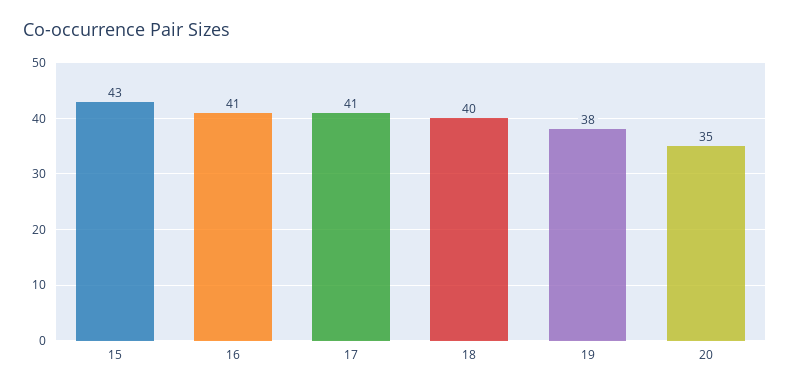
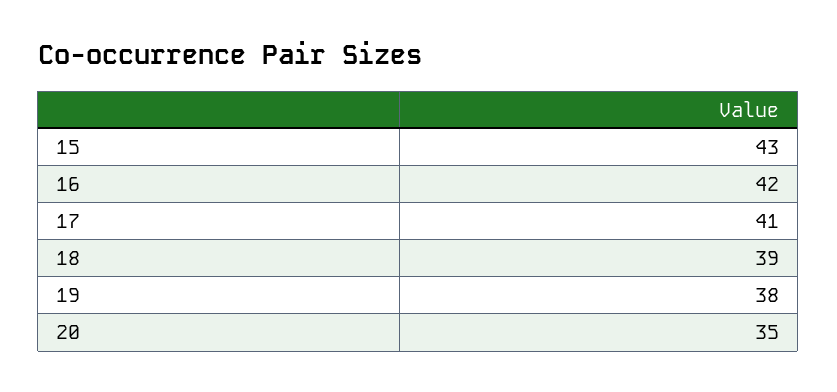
  {
    "15": 43,
-   "16": 41,
+   "16": 42,
    "17": 41,
-   "18": 40,
+   "18": 39,
    "19": 38,
    "20": 35
  }

